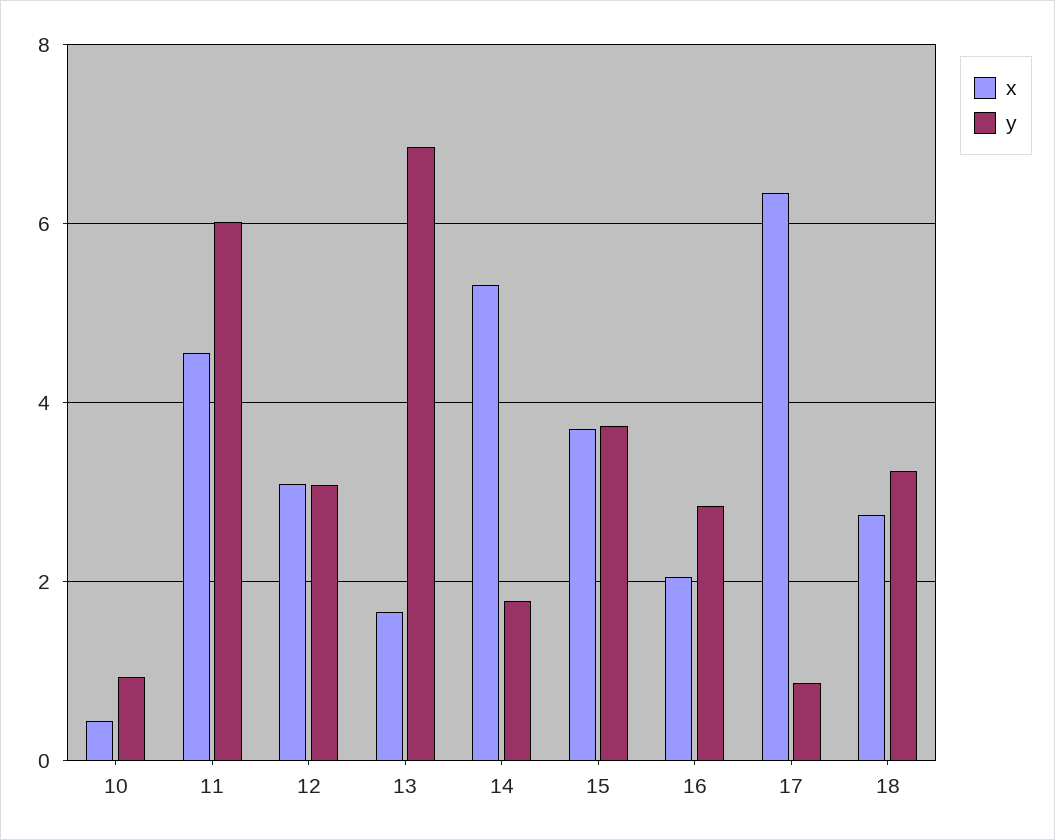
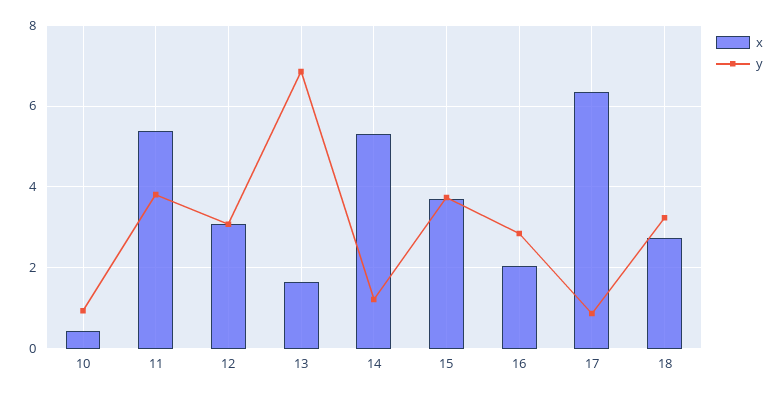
  {
    "x": {
      "10": 0.4,
-     "11": 4.6,
+     "11": 5.4,
      "12": 3,
      "13": 1.6,
      "14": 5.4,
      "15": 3.8,
      "16": 2,
      "17": 6.4,
      "18": 2.8
    },
    "y": {
      "10": 1,
-     "11": 6,
+     "11": 3.8,
      "12": 3,
      "13": 6.8,
-     "14": 1.8,
+     "14": 1.2,
      "15": 3.8,
      "16": 2.8,
      "17": 0.8,
      "18": 3.2
    }
  }

